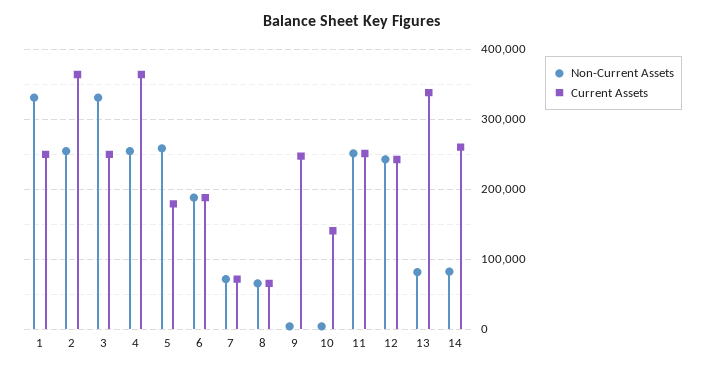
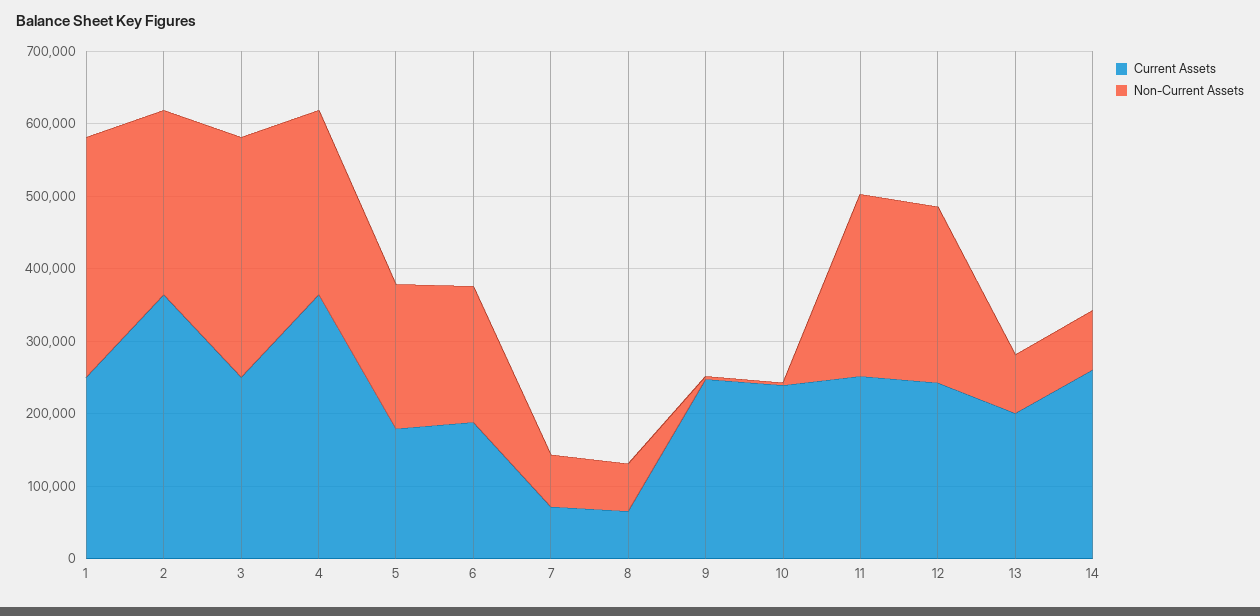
  {
    "Non-Current Assets": {
      "1": 330000,
      "2": 250000,
      "3": 330000,
      "4": 250000,
-     "5": 260000,
+     "5": 200000,
      "6": 190000,
      "7": 70000,
      "8": 70000,
      "9": 0,
      "10": 0,
      "11": 250000,
      "12": 240000,
      "13": 80000,
      "14": 80000
    },
    "Current Assets": {
      "1": 250000,
      "2": 360000,
      "3": 250000,
      "4": 360000,
      "5": 180000,
      "6": 190000,
      "7": 70000,
      "8": 70000,
      "9": 250000,
-     "10": 140000,
+     "10": 240000,
      "11": 250000,
      "12": 240000,
-     "13": 340000,
+     "13": 200000,
      "14": 260000
    }
  }

